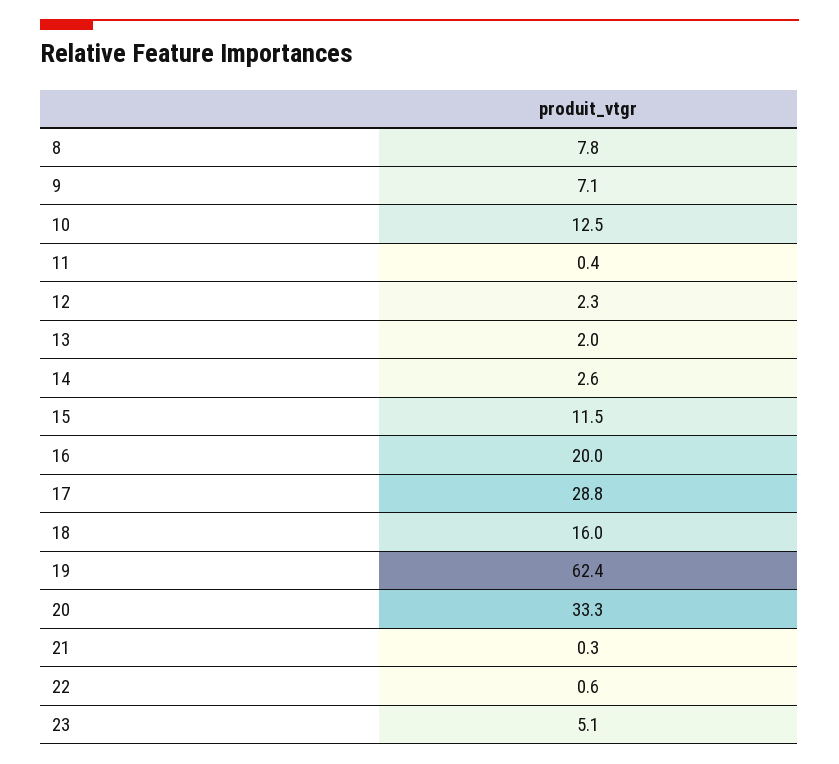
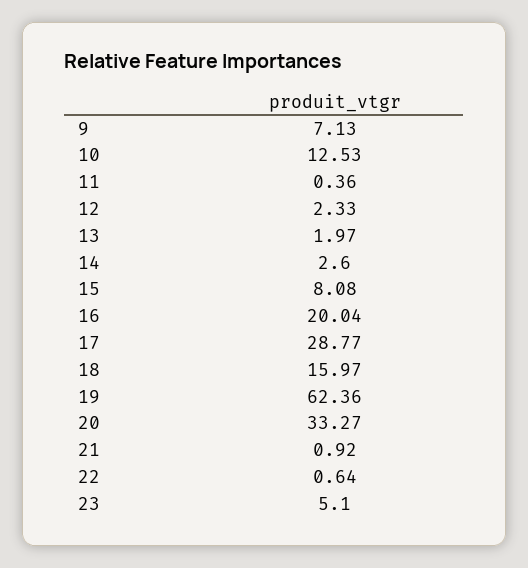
  {
-   "8": 7.8,
    "9": 7.13,
    "10": 12.53,
    "11": 0.36,
    "12": 2.33,
    "13": 1.97,
    "14": 2.6,
-   "15": 11.5,
+   "15": 8.08,
    "16": 20.04,
    "17": 28.77,
    "18": 15.97,
    "19": 62.36,
    "20": 33.27,
-   "21": 0.3,
+   "21": 0.92,
    "22": 0.64,
    "23": 5.1
  }

